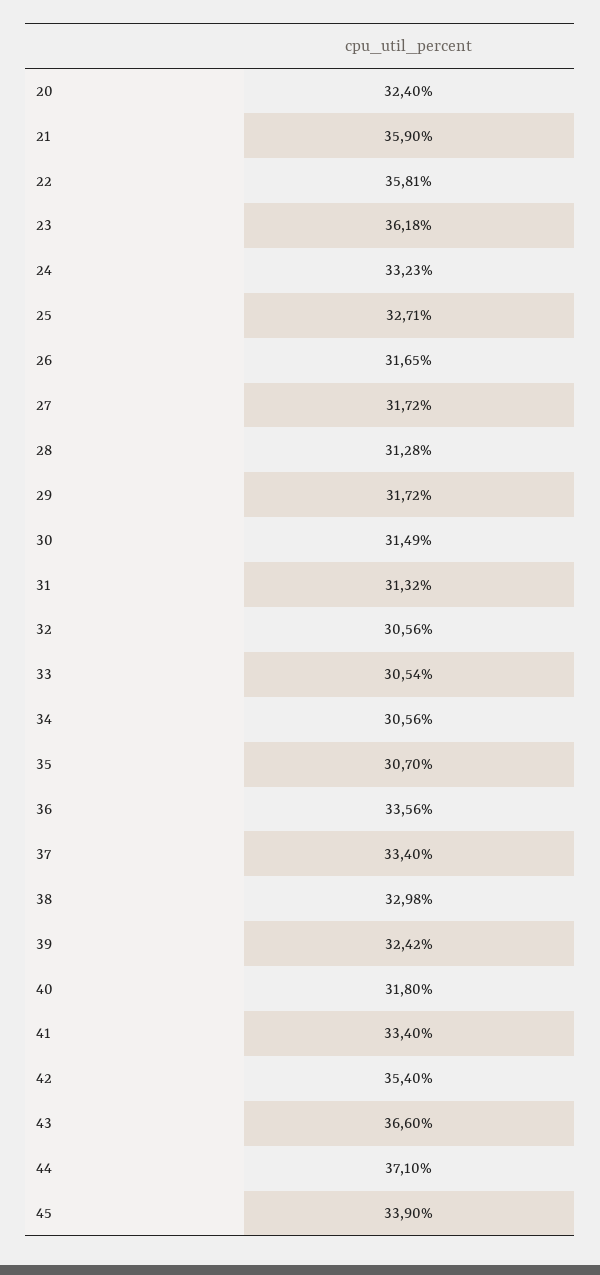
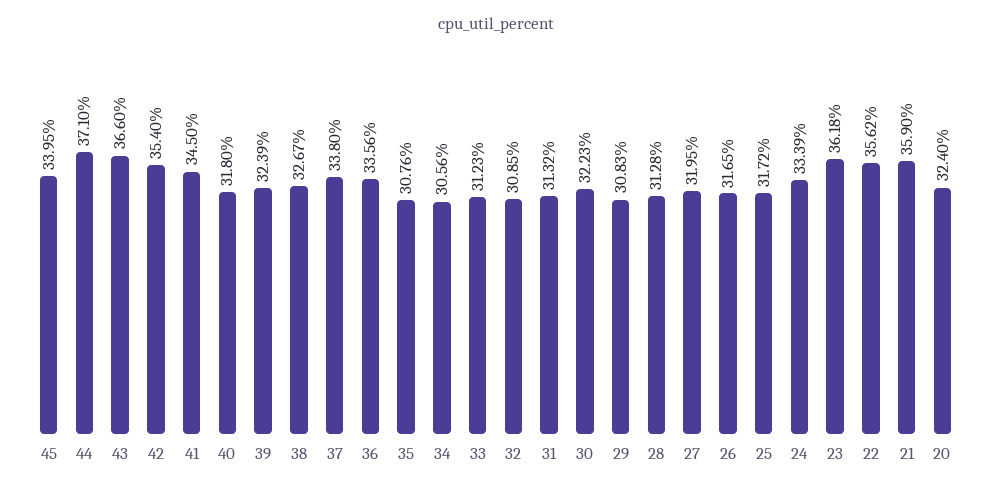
  {
    "20": 32.4,
    "21": 35.9,
-   "22": 35.81,
+   "22": 35.62,
    "23": 36.18,
-   "24": 33.23,
+   "24": 33.39,
-   "25": 32.71,
+   "25": 31.72,
    "26": 31.65,
-   "27": 31.72,
+   "27": 31.95,
    "28": 31.28,
-   "29": 31.72,
+   "29": 30.83,
-   "30": 31.49,
+   "30": 32.23,
    "31": 31.32,
-   "32": 30.56,
+   "32": 30.85,
-   "33": 30.54,
+   "33": 31.23,
    "34": 30.56,
-   "35": 30.7,
+   "35": 30.76,
    "36": 33.56,
-   "37": 33.4,
+   "37": 33.8,
-   "38": 32.98,
+   "38": 32.67,
-   "39": 32.42,
+   "39": 32.39,
    "40": 31.8,
-   "41": 33.4,
+   "41": 34.5,
    "42": 35.4,
    "43": 36.6,
    "44": 37.1,
-   "45": 33.9
+   "45": 33.95
  }

